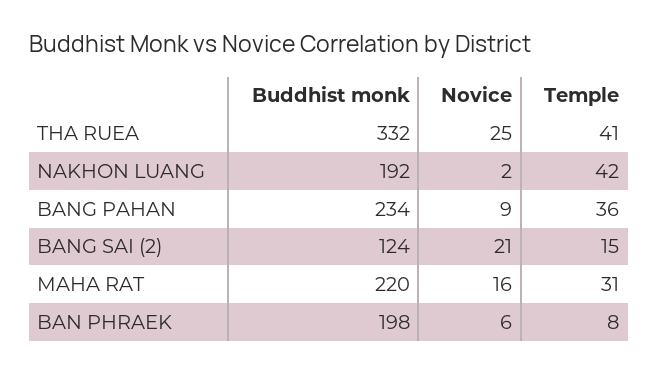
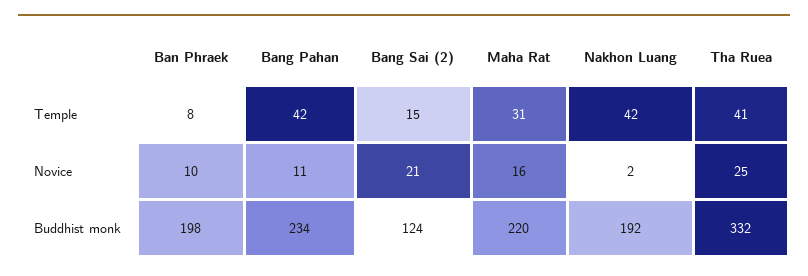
  {
    "Buddhist monk": {
      "THA RUEA": 332,
      "NAKHON LUANG": 192,
      "BANG PAHAN": 234,
      "BANG SAI (2)": 124,
      "MAHA RAT": 220,
      "BAN PHRAEK": 198
    },
    "Novice": {
      "THA RUEA": 25,
      "NAKHON LUANG": 2,
-     "BANG PAHAN": 9,
+     "BANG PAHAN": 11,
      "BANG SAI (2)": 21,
      "MAHA RAT": 16,
-     "BAN PHRAEK": 6
+     "BAN PHRAEK": 10
    },
    "Temple": {
      "THA RUEA": 41,
      "NAKHON LUANG": 42,
-     "BANG PAHAN": 36,
+     "BANG PAHAN": 42,
      "BANG SAI (2)": 15,
      "MAHA RAT": 31,
      "BAN PHRAEK": 8
    }
  }

